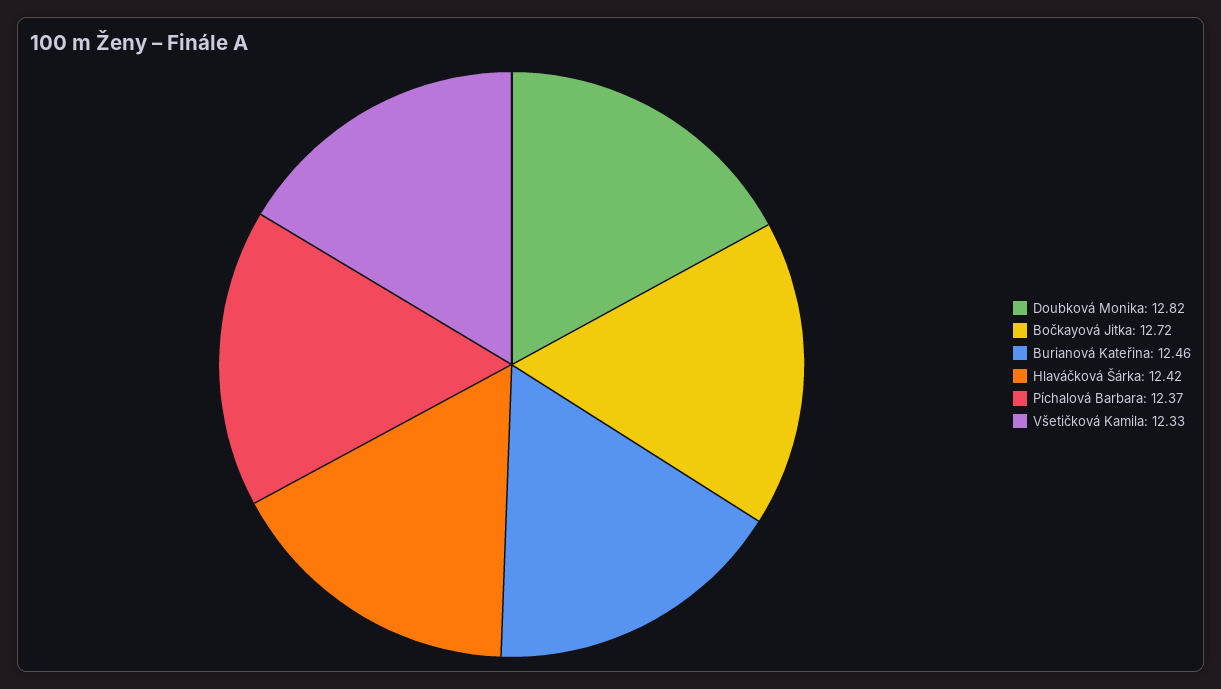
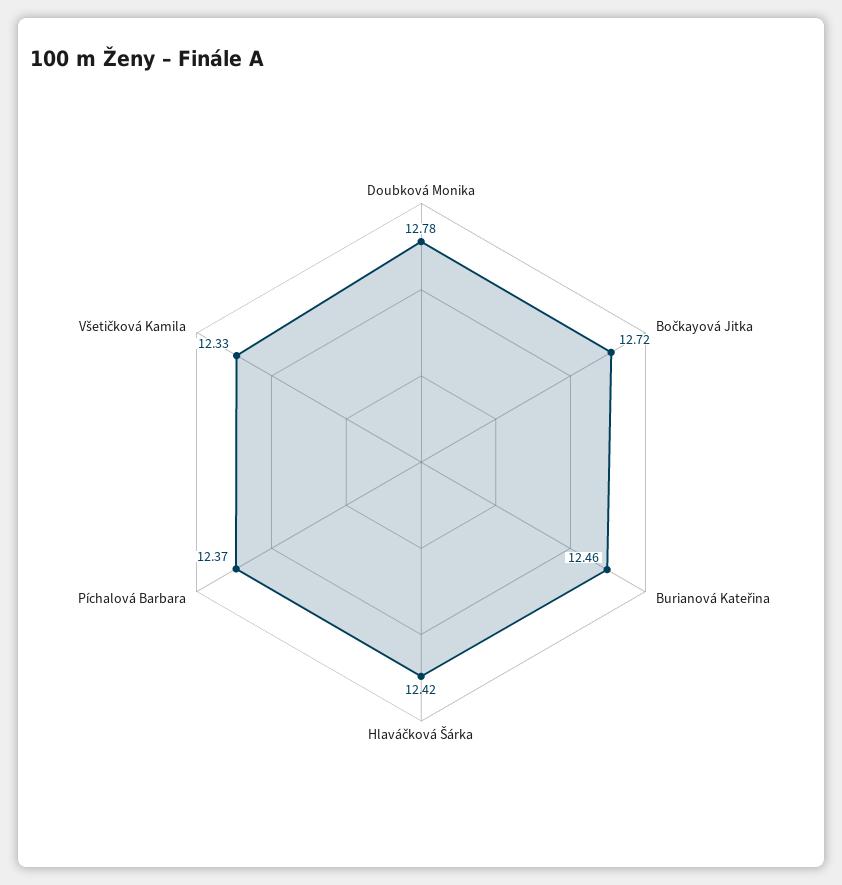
  {
-   "Doubková Monika": 12.82,
+   "Doubková Monika": 12.78,
    "Bočkayová Jitka": 12.72,
    "Burianová Kateřina": 12.46,
    "Hlaváčková Šárka": 12.42,
    "Píchalová Barbara": 12.37,
    "Všetičková Kamila": 12.33
  }

